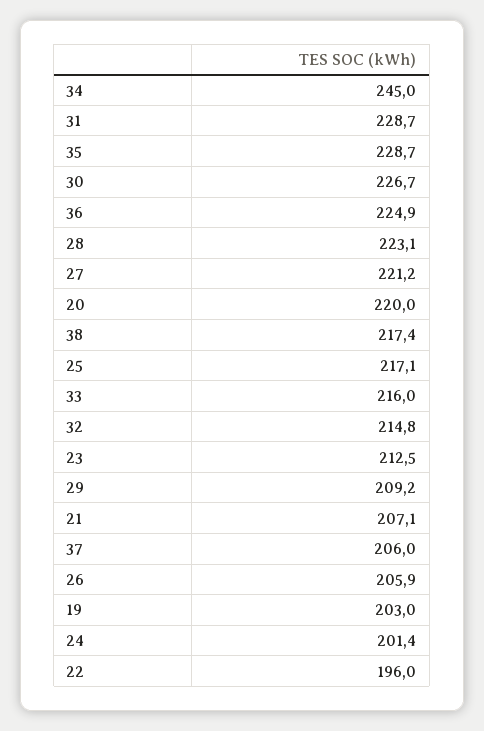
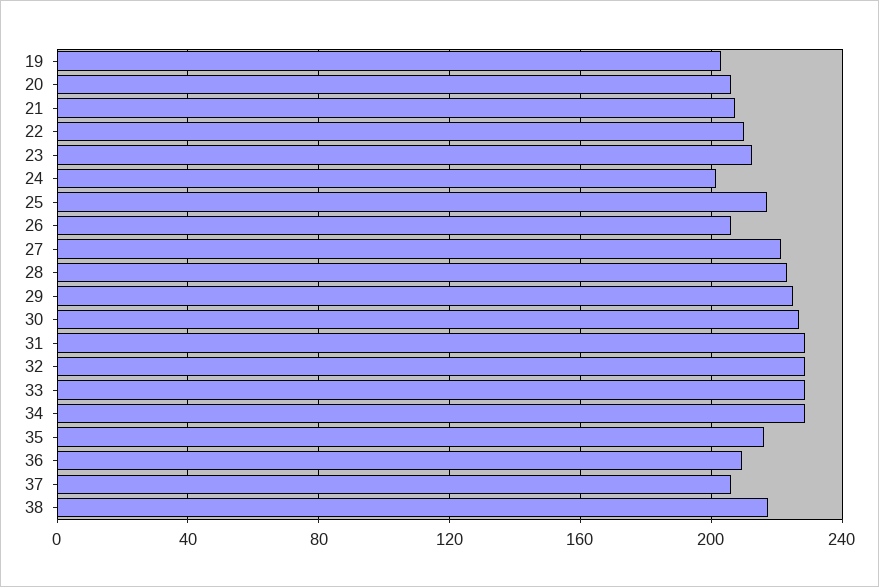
  {
-   "34": 245,
+   "34": 230,
    "31": 228.7,
-   "35": 228.7,
+   "35": 215,
    "30": 226.7,
-   "36": 224.9,
+   "36": 210,
    "28": 223.1,
    "27": 221.2,
-   "20": 220,
+   "20": 205,
    "38": 217.4,
    "25": 217.1,
-   "33": 216,
+   "33": 230,
-   "32": 214.8,
+   "32": 230,
    "23": 212.5,
-   "29": 209.2,
+   "29": 225,
    "21": 207.1,
    "37": 206,
    "26": 205.9,
    "19": 203,
    "24": 201.4,
-   "22": 196
+   "22": 210
  }

